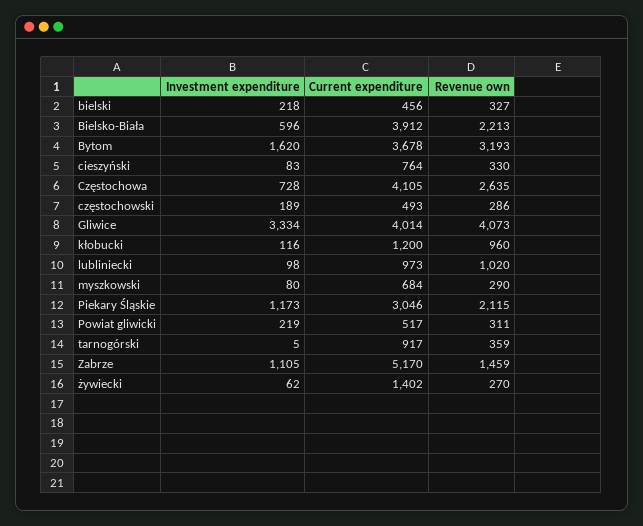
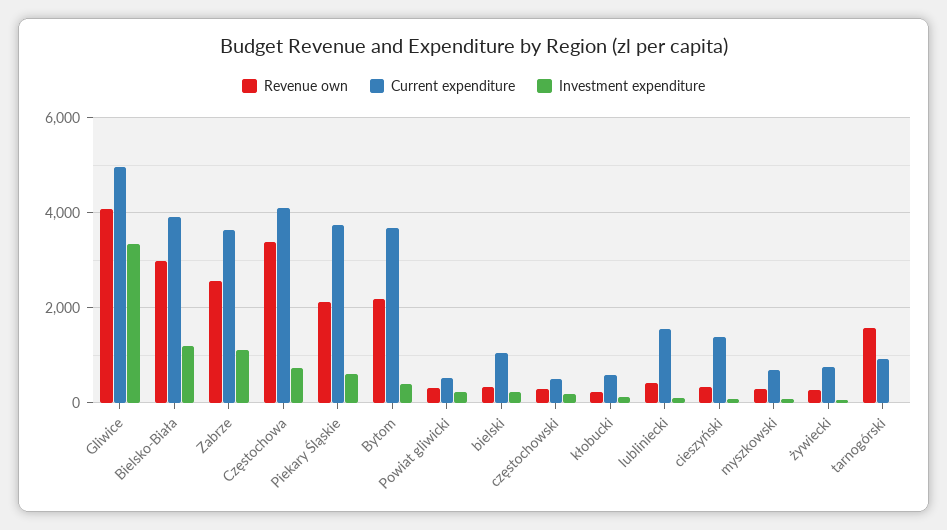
  {
    "Investment expenditure": {
      "bielski": 218,
-     "Bielsko-Biała": 596,
+     "Bielsko-Biała": 1200,
-     "Bytom": 1620,
+     "Bytom": 400,
      "cieszyński": 83,
      "Częstochowa": 728,
      "częstochowski": 189,
      "Gliwice": 3334,
      "kłobucki": 116,
      "lubliniecki": 98,
      "myszkowski": 80,
-     "Piekary Śląskie": 1173,
+     "Piekary Śląskie": 600,
      "Powiat gliwicki": 219,
      "tarnogórski": 5,
      "Zabrze": 1105,
      "żywiecki": 62
    },
    "Current expenditure": {
-     "bielski": 456,
+     "bielski": 1000,
      "Bielsko-Biała": 3912,
      "Bytom": 3678,
-     "cieszyński": 764,
+     "cieszyński": 1400,
      "Częstochowa": 4105,
      "częstochowski": 493,
-     "Gliwice": 4014,
+     "Gliwice": 5000,
-     "kłobucki": 1200,
+     "kłobucki": 600,
-     "lubliniecki": 973,
+     "lubliniecki": 1600,
      "myszkowski": 684,
-     "Piekary Śląskie": 3046,
+     "Piekary Śląskie": 3800,
      "Powiat gliwicki": 517,
      "tarnogórski": 917,
-     "Zabrze": 5170,
+     "Zabrze": 3600,
-     "żywiecki": 1402
+     "żywiecki": 800
    },
    "Revenue own": {
      "bielski": 327,
-     "Bielsko-Biała": 2213,
+     "Bielsko-Biała": 3000,
-     "Bytom": 3193,
+     "Bytom": 2200,
      "cieszyński": 330,
-     "Częstochowa": 2635,
+     "Częstochowa": 3400,
      "częstochowski": 286,
      "Gliwice": 4073,
-     "kłobucki": 960,
+     "kłobucki": 200,
-     "lubliniecki": 1020,
+     "lubliniecki": 400,
      "myszkowski": 290,
      "Piekary Śląskie": 2115,
      "Powiat gliwicki": 311,
-     "tarnogórski": 359,
+     "tarnogórski": 1600,
-     "Zabrze": 1459,
+     "Zabrze": 2600,
      "żywiecki": 270
    }
  }

